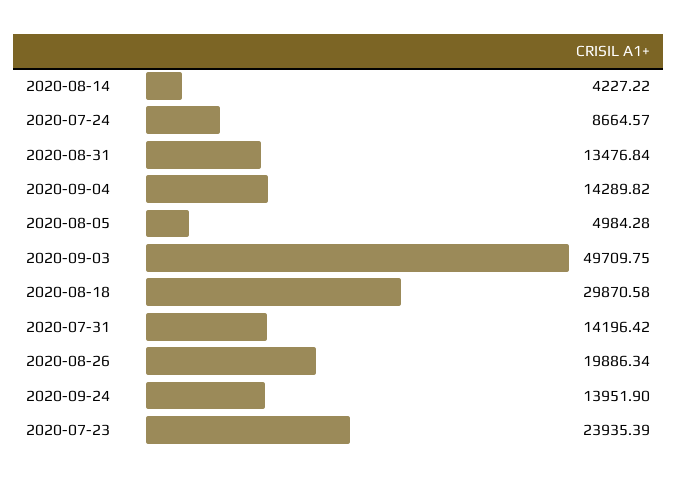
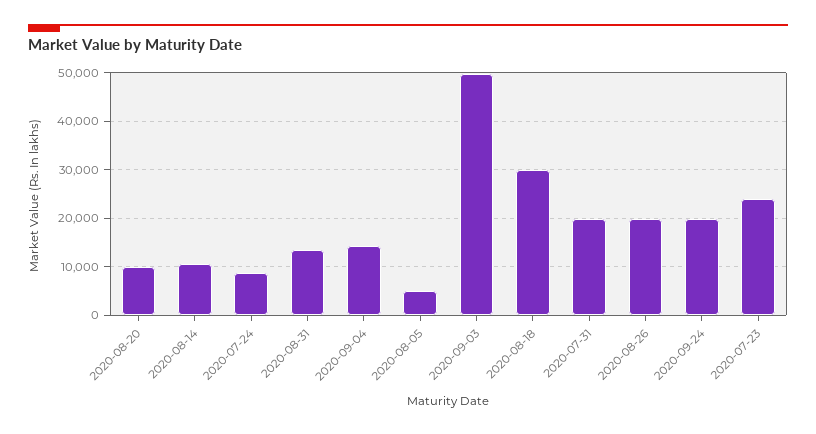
  {
-   "2020-08-14": 4227.22,
+   "2020-08-14": 10000,
    "2020-07-24": 8664.57,
    "2020-08-31": 13476.84,
    "2020-09-04": 14289.82,
    "2020-08-05": 4984.28,
    "2020-09-03": 49709.75,
    "2020-08-18": 29870.58,
-   "2020-07-31": 14196.42,
+   "2020-07-31": 20000,
    "2020-08-26": 19886.34,
-   "2020-09-24": 13951.9,
+   "2020-09-24": 20000,
-   "2020-07-23": 23935.39
+   "2020-07-23": 23935.39,
+   "2020-08-20": 10000
  }

